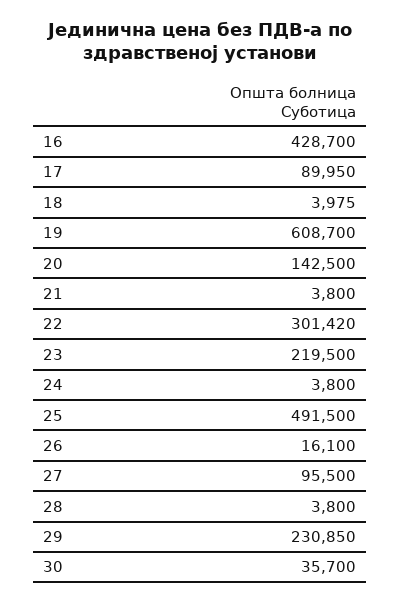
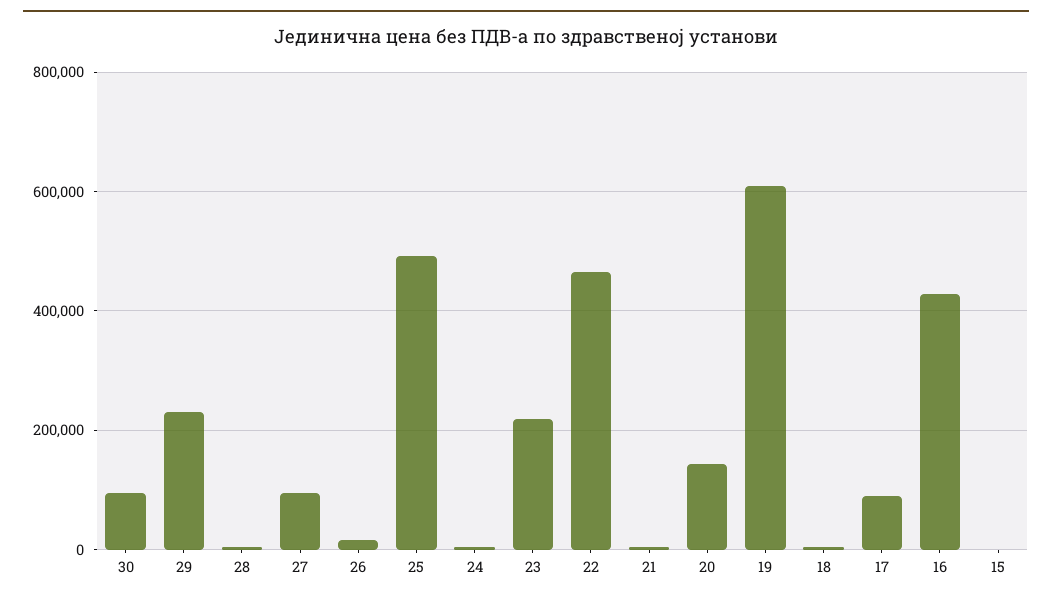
  {
    "16": 428700,
    "17": 89950,
    "18": 3975,
    "19": 608700,
    "20": 142500,
    "21": 3800,
-   "22": 301420,
+   "22": 460000,
    "23": 219500,
    "24": 3800,
    "25": 491500,
    "26": 16100,
    "27": 95500,
    "28": 3800,
    "29": 230850,
-   "30": 35700
+   "30": 100000,
+   "15": 0
  }

